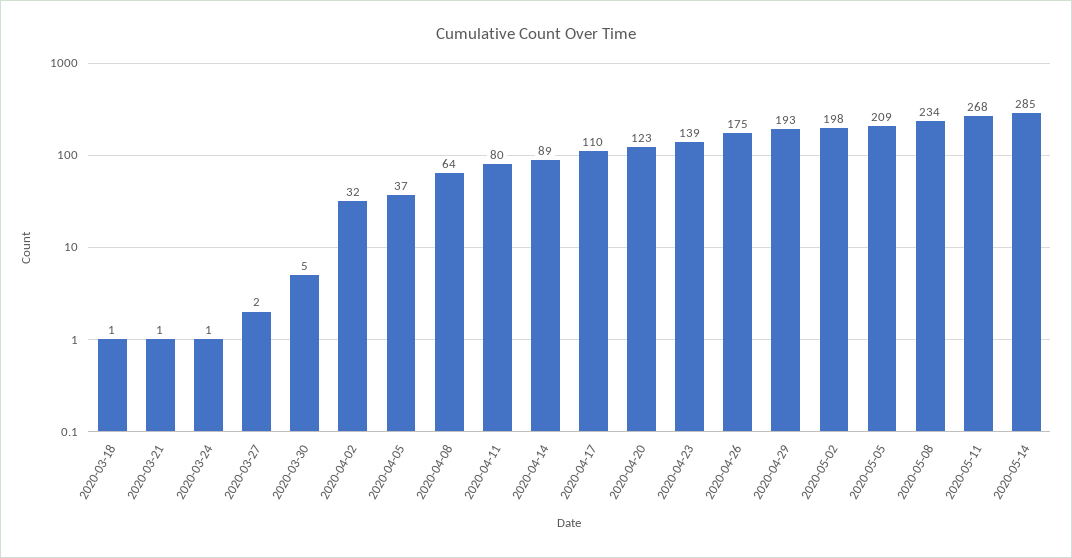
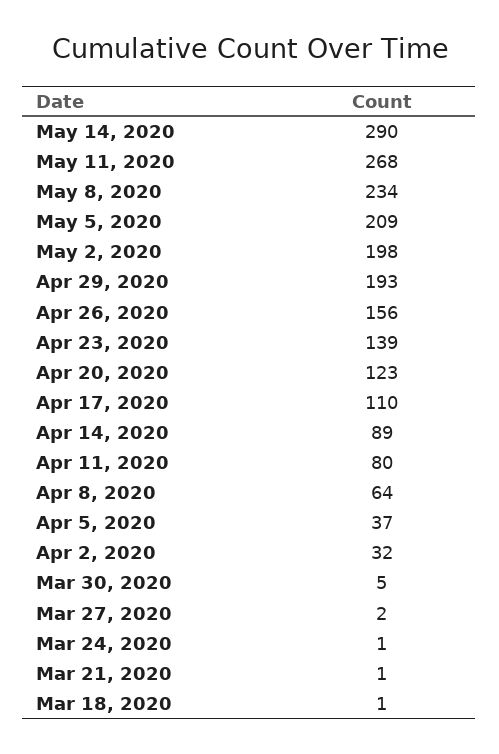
  {
    "2020-03-18": 1,
    "2020-03-21": 1,
    "2020-03-24": 1,
    "2020-03-27": 2,
    "2020-03-30": 5,
    "2020-04-02": 32,
    "2020-04-05": 37,
    "2020-04-08": 64,
    "2020-04-11": 80,
    "2020-04-14": 89,
    "2020-04-17": 110,
    "2020-04-20": 123,
    "2020-04-23": 139,
-   "2020-04-26": 175,
+   "2020-04-26": 156,
    "2020-04-29": 193,
    "2020-05-02": 198,
    "2020-05-05": 209,
    "2020-05-08": 234,
    "2020-05-11": 268,
-   "2020-05-14": 285
+   "2020-05-14": 290
  }

